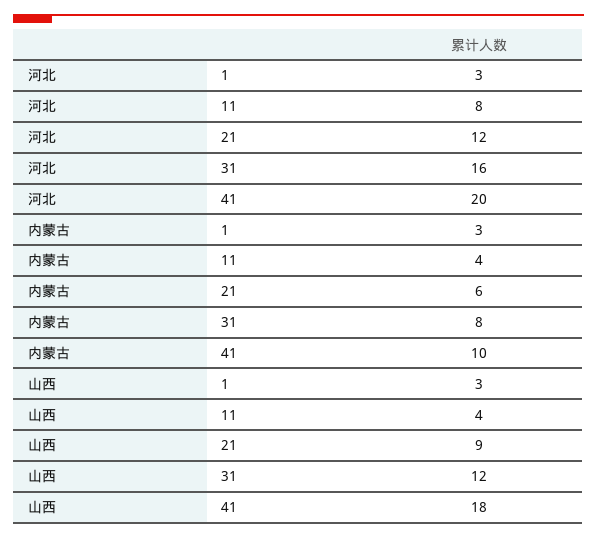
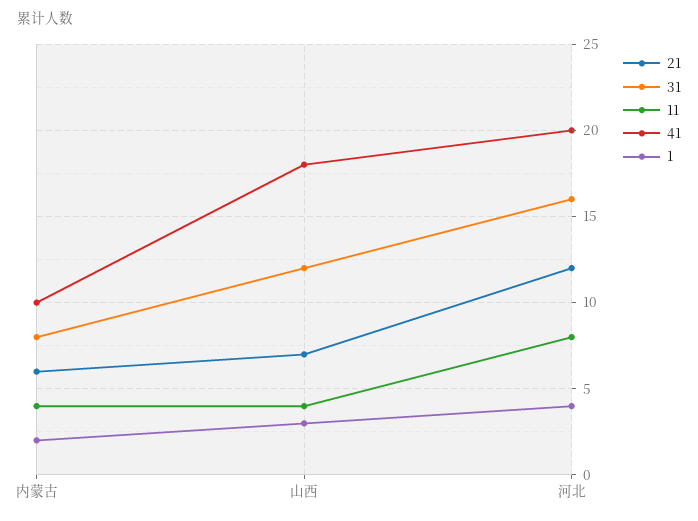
  {
    "1": {
-     "河北": 3,
+     "河北": 4,
-     "内蒙古": 3,
+     "内蒙古": 2,
      "山西": 3
    },
    "11": {
      "河北": 8,
      "内蒙古": 4,
      "山西": 4
    },
    "21": {
      "河北": 12,
      "内蒙古": 6,
-     "山西": 9
+     "山西": 7
    },
    "31": {
      "河北": 16,
      "内蒙古": 8,
      "山西": 12
    },
    "41": {
      "河北": 20,
      "内蒙古": 10,
      "山西": 18
    }
  }

